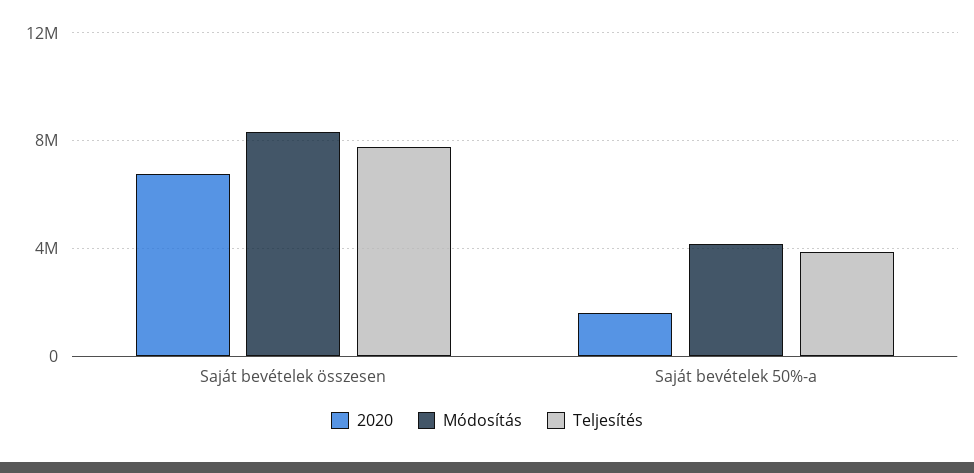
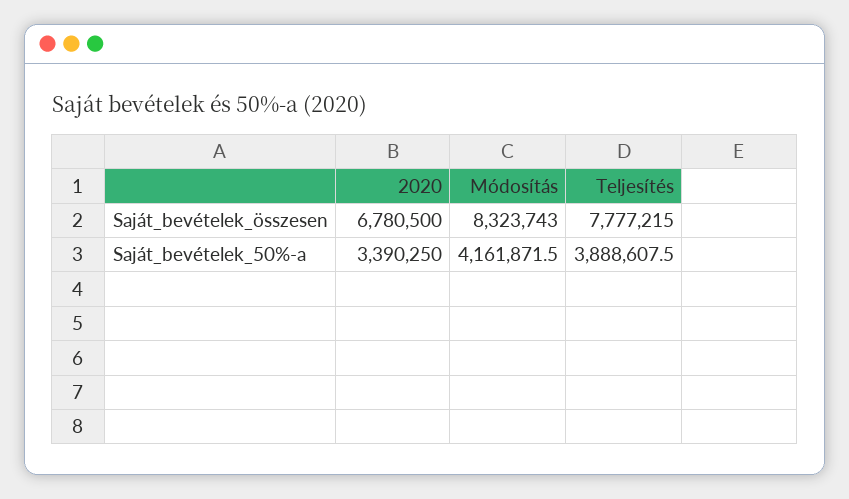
  {
    "2020": {
      "Saját bevételek összesen": 6780500,
-     "Saját bevételek 50%-a": 1500000
+     "Saját bevételek 50%-a": 3390250
    },
    "Módosítás": {
      "Saját bevételek összesen": 8323743,
      "Saját bevételek 50%-a": 4161871.5
    },
    "Teljesítés": {
      "Saját bevételek összesen": 7777215,
      "Saját bevételek 50%-a": 3888607.5
    }
  }

